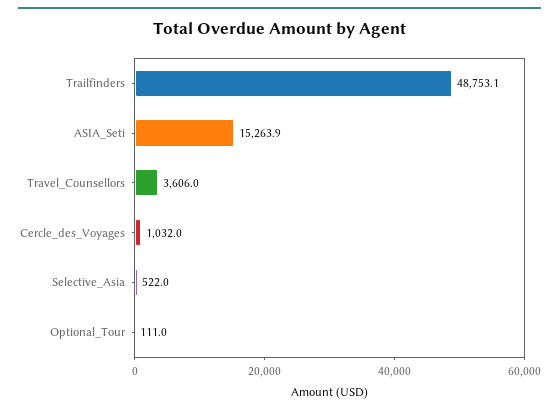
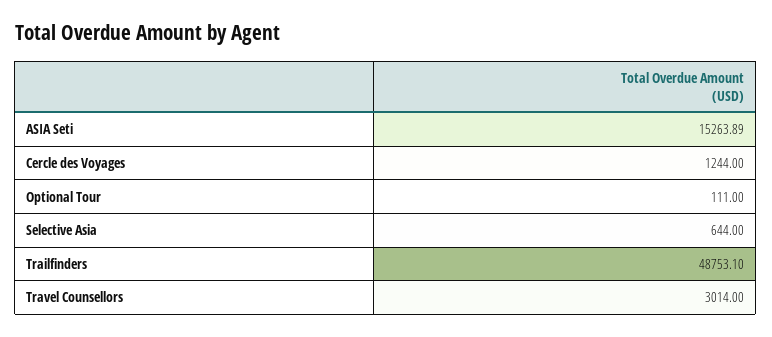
  {
    "Trailfinders": 48753.1,
    "ASIA_Seti": 15263.89,
-   "Travel_Counsellors": 3606,
+   "Travel_Counsellors": 3014,
-   "Cercle_des_Voyages": 1032,
+   "Cercle_des_Voyages": 1244,
-   "Selective_Asia": 522,
+   "Selective_Asia": 644,
    "Optional_Tour": 111
  }

